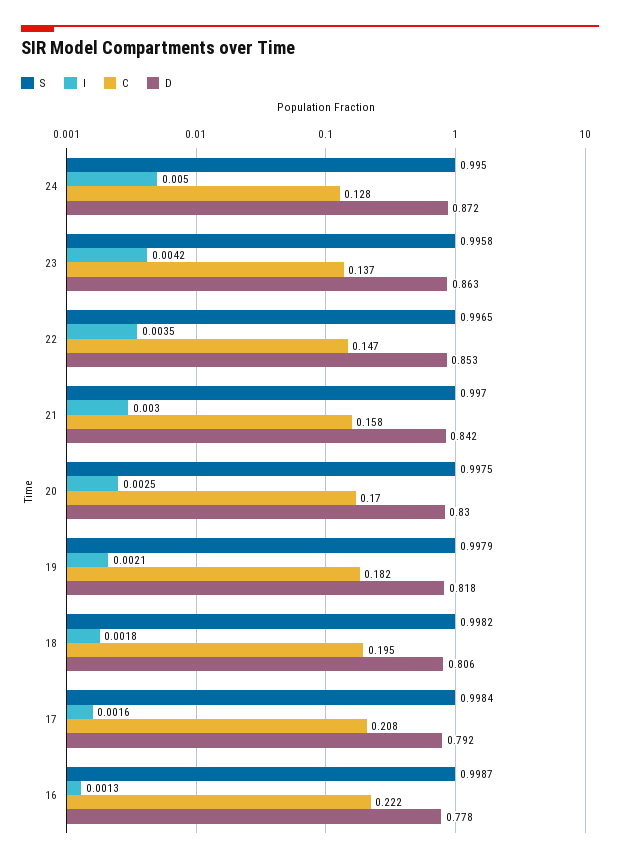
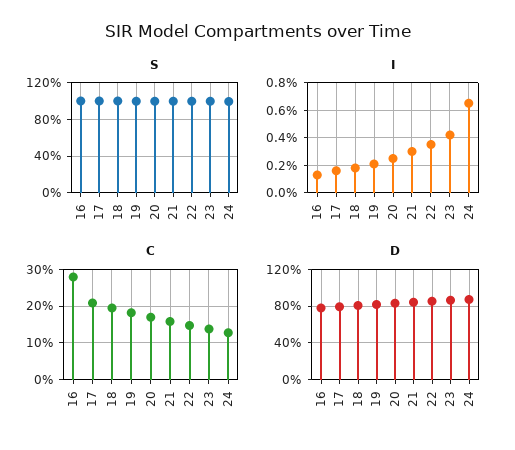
  {
    "S": {
      "24": 0.995,
      "23": 0.9958,
      "22": 0.9965,
      "21": 0.997,
      "20": 0.9975,
      "19": 0.9979,
      "18": 0.9982,
      "17": 0.9984,
      "16": 0.9987
    },
    "I": {
-     "24": 0.005,
+     "24": 0.0065,
      "23": 0.0042,
      "22": 0.0035,
      "21": 0.003,
      "20": 0.0025,
      "19": 0.0021,
      "18": 0.0018,
      "17": 0.0016,
      "16": 0.0013
    },
    "C": {
      "24": 0.128,
      "23": 0.137,
      "22": 0.147,
      "21": 0.158,
      "20": 0.17,
      "19": 0.182,
      "18": 0.195,
      "17": 0.208,
-     "16": 0.222
+     "16": 0.28
    },
    "D": {
      "24": 0.872,
      "23": 0.863,
      "22": 0.853,
      "21": 0.842,
      "20": 0.83,
      "19": 0.818,
      "18": 0.806,
      "17": 0.792,
      "16": 0.778
    }
  }

